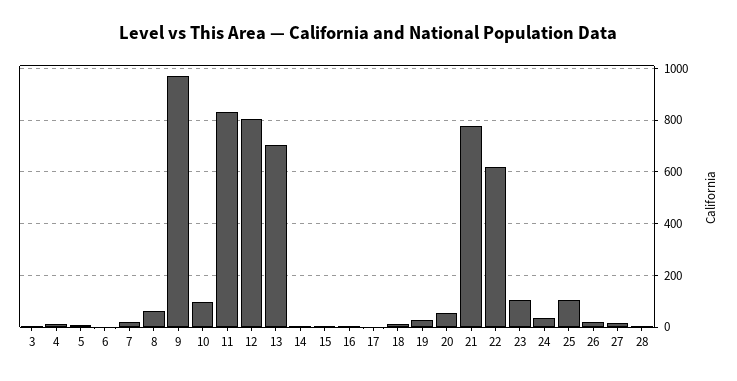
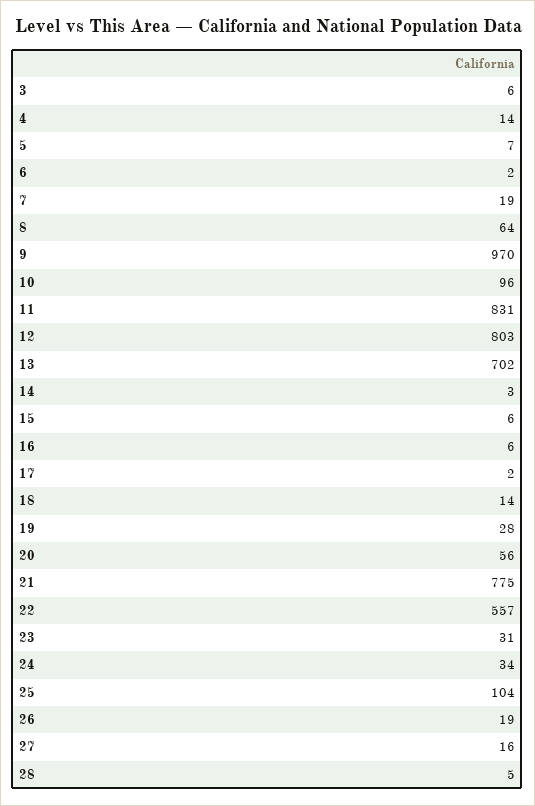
  {
    "3": 6,
    "4": 14,
    "5": 7,
    "6": 2,
    "7": 19,
    "8": 64,
    "9": 970,
    "10": 96,
    "11": 831,
    "12": 803,
    "13": 702,
    "14": 3,
    "15": 6,
    "16": 6,
    "17": 2,
    "18": 14,
    "19": 28,
    "20": 56,
    "21": 775,
-   "22": 625,
+   "22": 557,
-   "23": 100,
+   "23": 31,
    "24": 34,
    "25": 104,
    "26": 19,
    "27": 16,
    "28": 5
  }

